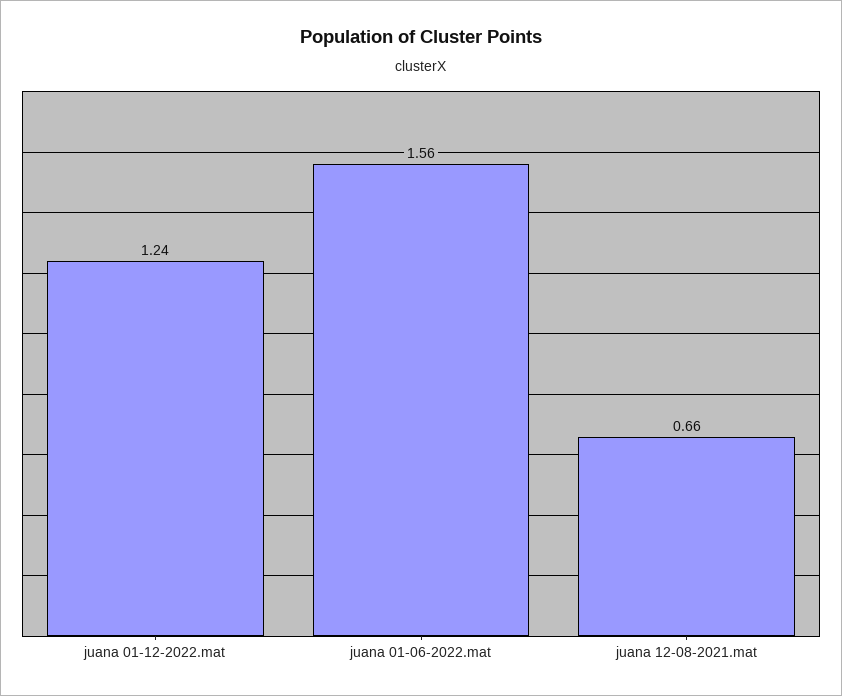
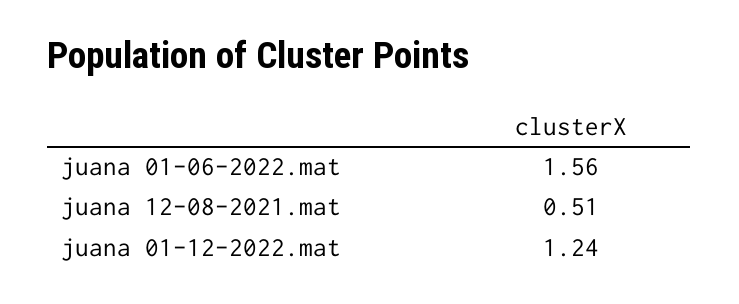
  {
    "juana 01-12-2022.mat": 1.24,
    "juana 01-06-2022.mat": 1.56,
-   "juana 12-08-2021.mat": 0.66
+   "juana 12-08-2021.mat": 0.51
  }

